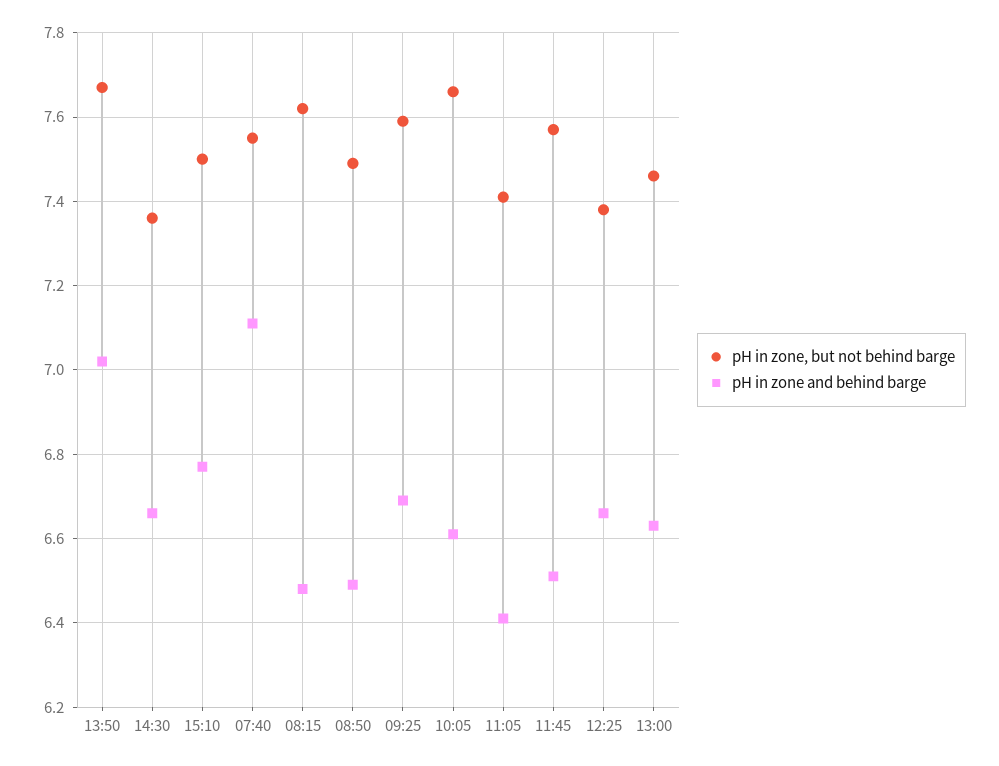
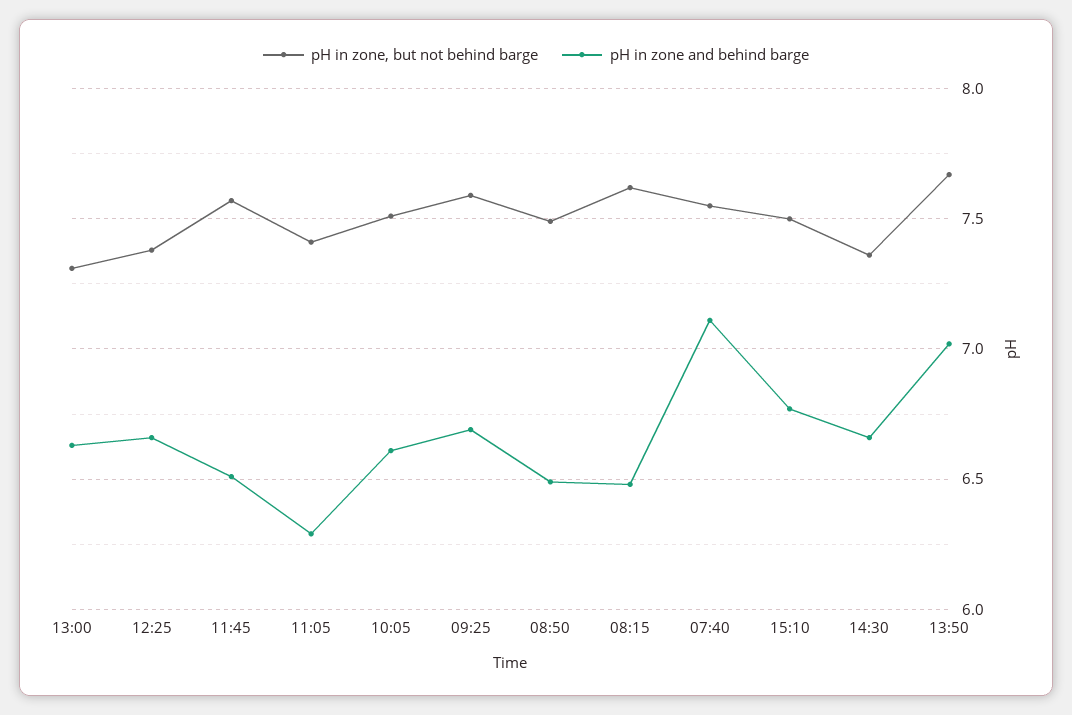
  {
    "pH in zone, but not behind barge": {
      "13:50": 7.65,
      "14:30": 7.35,
      "15:10": 7.5,
      "07:40": 7.55,
      "08:15": 7.6,
      "08:50": 7.5,
      "09:25": 7.6,
-     "10:05": 7.65,
+     "10:05": 7.5,
      "11:05": 7.4,
      "11:45": 7.55,
      "12:25": 7.4,
-     "13:00": 7.45
+     "13:00": 7.3
    },
    "pH in zone and behind barge": {
      "13:50": 7,
      "14:30": 6.65,
      "15:10": 6.75,
      "07:40": 7.1,
      "08:15": 6.5,
      "08:50": 6.5,
      "09:25": 6.7,
      "10:05": 6.6,
-     "11:05": 6.4,
+     "11:05": 6.3,
      "11:45": 6.5,
      "12:25": 6.65,
      "13:00": 6.65
    }
  }

